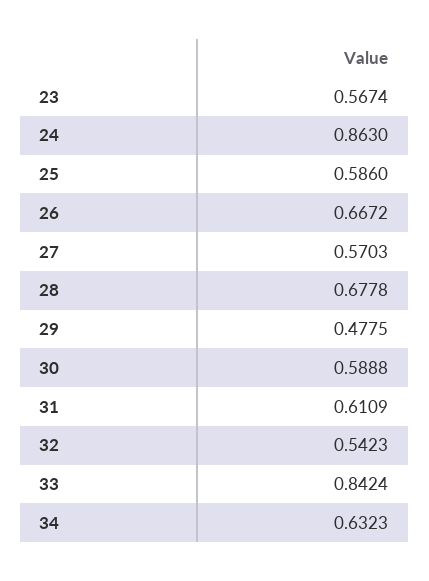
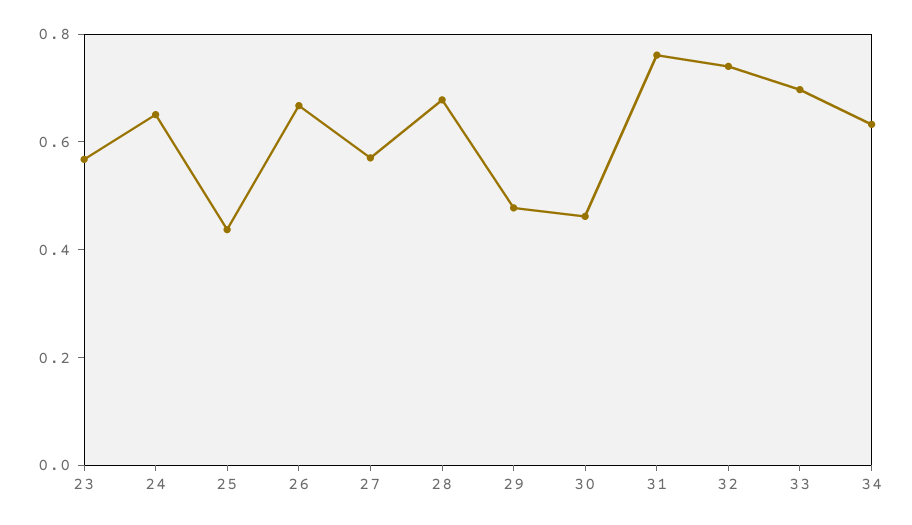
  {
    "23": 0.5674,
-   "24": 0.863,
+   "24": 0.65,
-   "25": 0.586,
+   "25": 0.45,
    "26": 0.6672,
    "27": 0.5703,
    "28": 0.6778,
    "29": 0.4775,
-   "30": 0.5888,
+   "30": 0.45,
-   "31": 0.6109,
+   "31": 0.75,
-   "32": 0.5423,
+   "32": 0.75,
-   "33": 0.8424,
+   "33": 0.7,
    "34": 0.6323
  }

